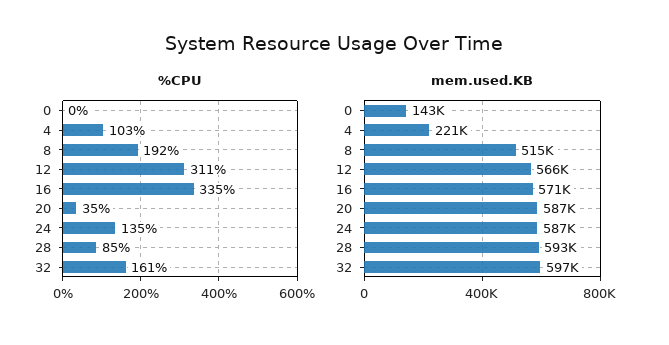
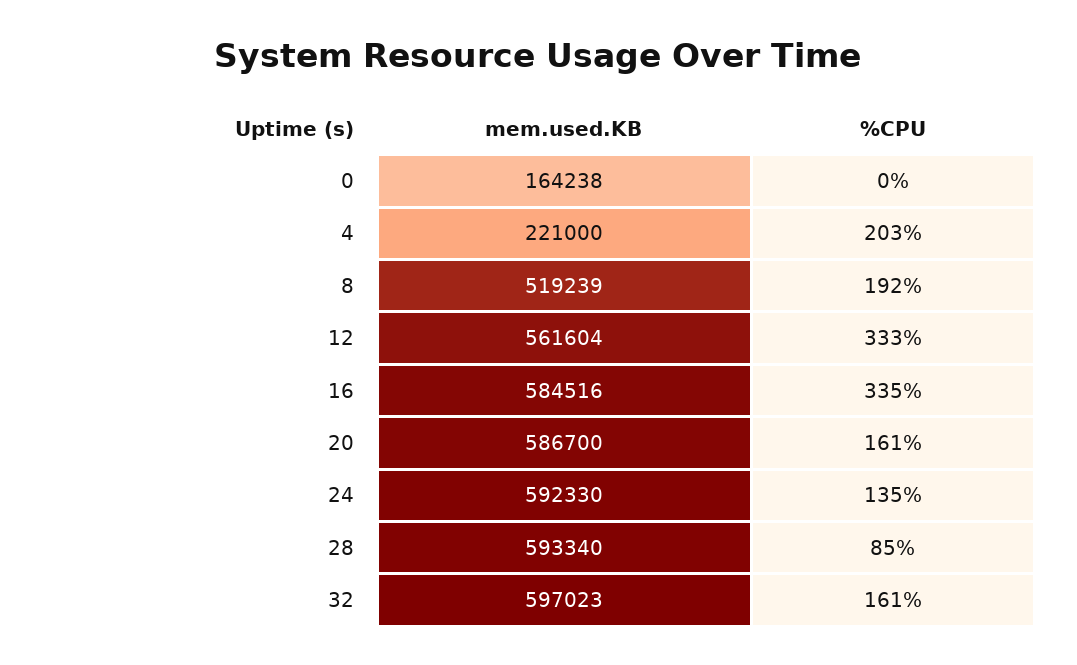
  {
    "%CPU": {
      "0": 0,
-     "4": 103,
+     "4": 203,
      "8": 192,
-     "12": 311,
+     "12": 333,
      "16": 335,
-     "20": 35,
+     "20": 161,
      "24": 135,
      "28": 85,
      "32": 161
    },
    "mem.used.KB": {
-     "0": 143000,
+     "0": 164238,
      "4": 221000,
-     "8": 515000,
+     "8": 519239,
-     "12": 566000,
+     "12": 561604,
-     "16": 571000,
+     "16": 584516,
      "20": 586700,
-     "24": 587000,
+     "24": 592330,
      "28": 593340,
      "32": 597023
    }
  }

